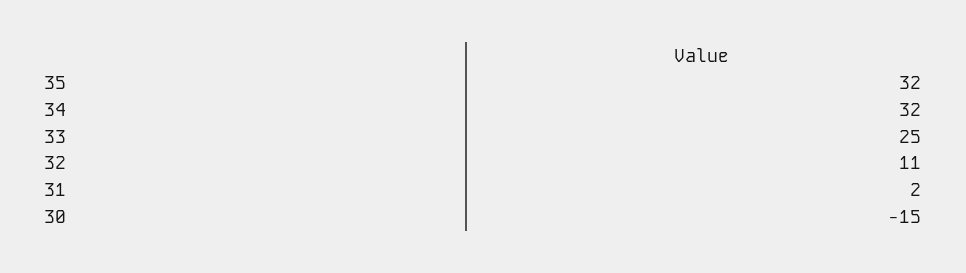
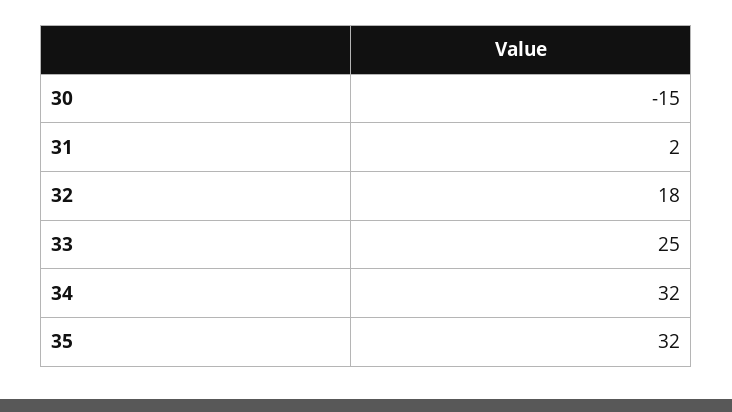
  {
    "35": 32,
    "34": 32,
    "33": 25,
-   "32": 11,
+   "32": 18,
    "31": 2,
    "30": -15
  }

